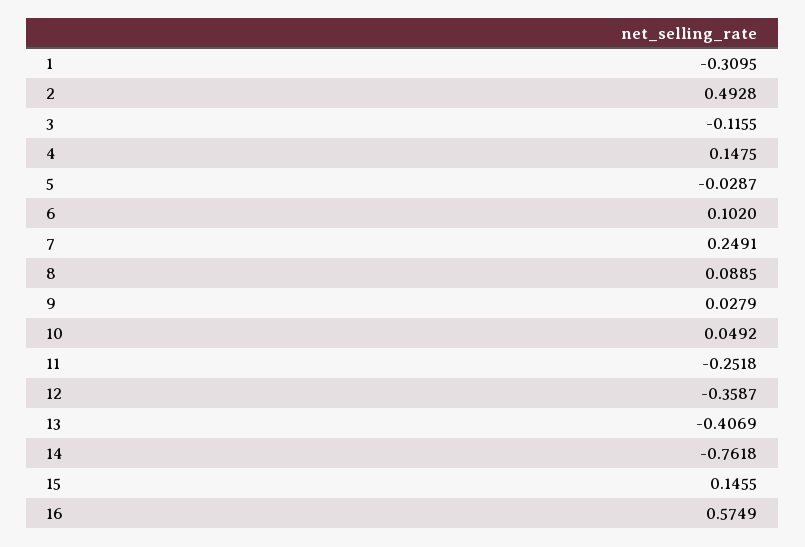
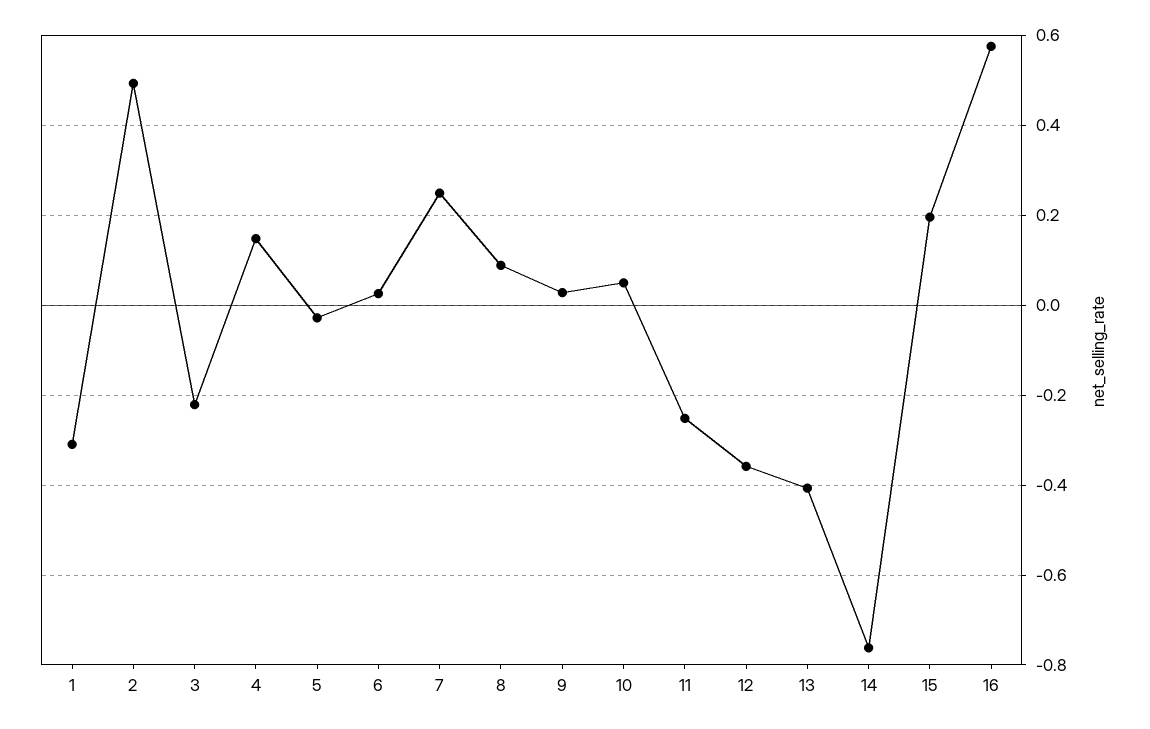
  {
    "1": -0.3095,
    "2": 0.4928,
-   "3": -0.1155,
+   "3": -0.22,
    "4": 0.1475,
    "5": -0.0287,
-   "6": 0.102,
+   "6": 0.02,
    "7": 0.2491,
    "8": 0.0885,
    "9": 0.0279,
    "10": 0.0492,
    "11": -0.2518,
    "12": -0.3587,
    "13": -0.4069,
    "14": -0.7618,
-   "15": 0.1455,
+   "15": 0.2,
    "16": 0.5749
  }

